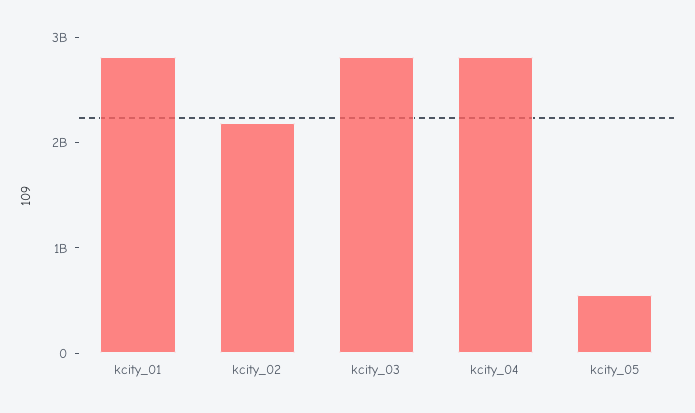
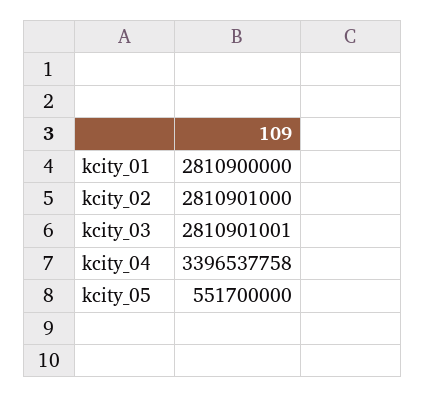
  {
    "kcity_01": 2810900000,
-   "kcity_02": 2200000000,
+   "kcity_02": 2810901000,
    "kcity_03": 2810901001,
-   "kcity_04": 2800000000,
+   "kcity_04": 3396537758,
    "kcity_05": 551700000
  }

